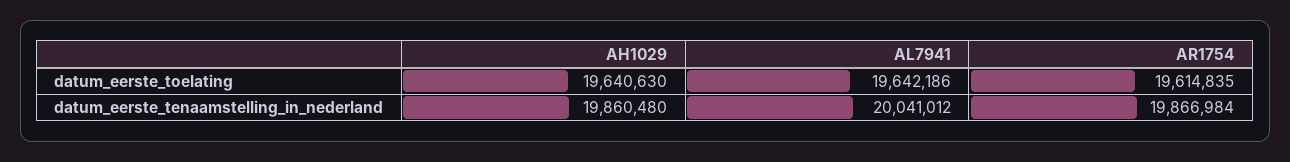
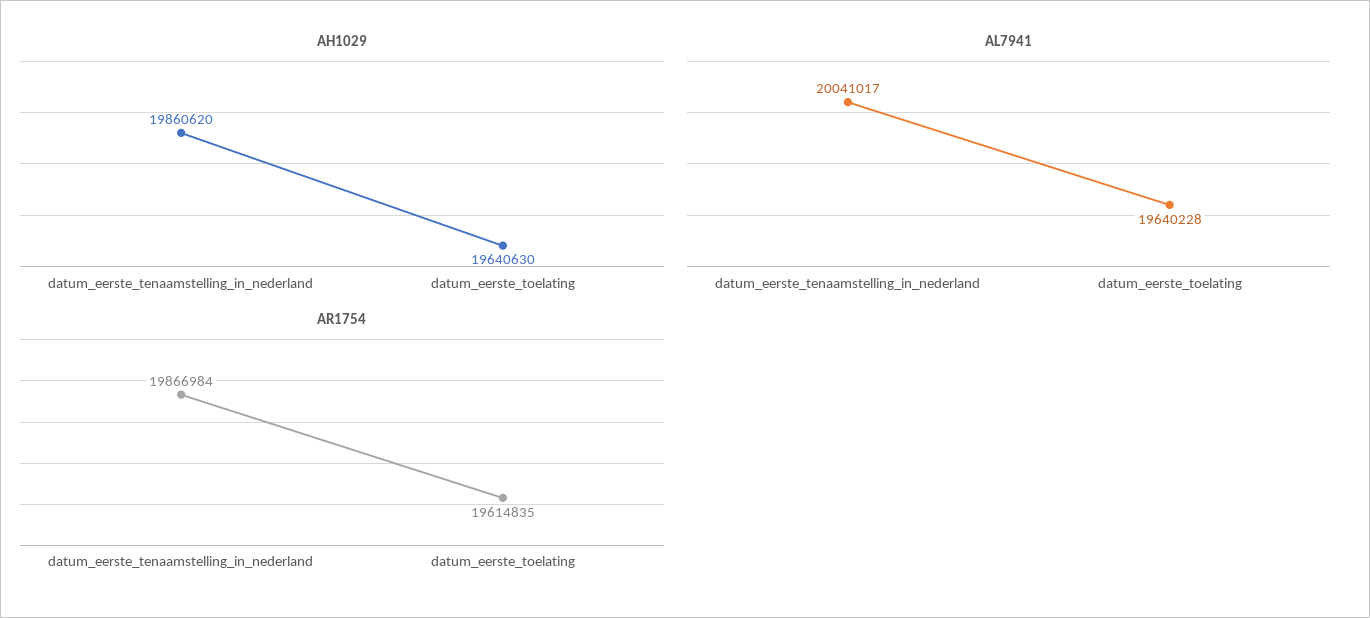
  {
    "AH1029": {
      "datum_eerste_toelating": 19640630,
-     "datum_eerste_tenaamstelling_in_nederland": 19860480
+     "datum_eerste_tenaamstelling_in_nederland": 19860620
    },
    "AL7941": {
-     "datum_eerste_toelating": 19642186,
+     "datum_eerste_toelating": 19640228,
-     "datum_eerste_tenaamstelling_in_nederland": 20041012
+     "datum_eerste_tenaamstelling_in_nederland": 20041017
    },
    "AR1754": {
      "datum_eerste_toelating": 19614835,
      "datum_eerste_tenaamstelling_in_nederland": 19866984
    }
  }

